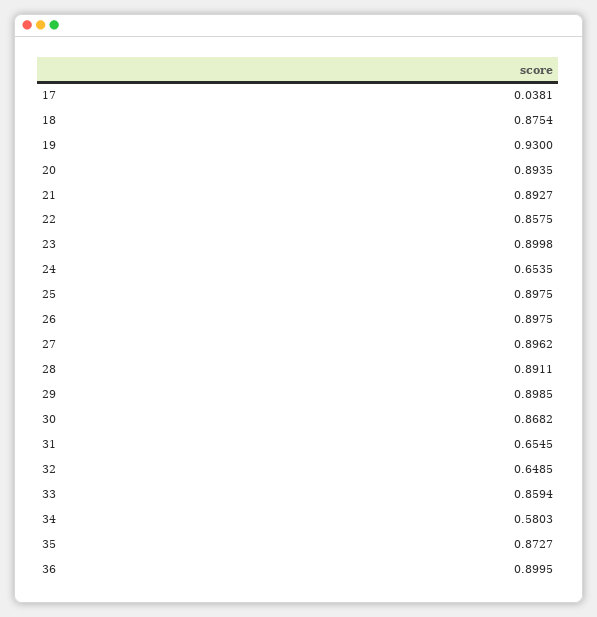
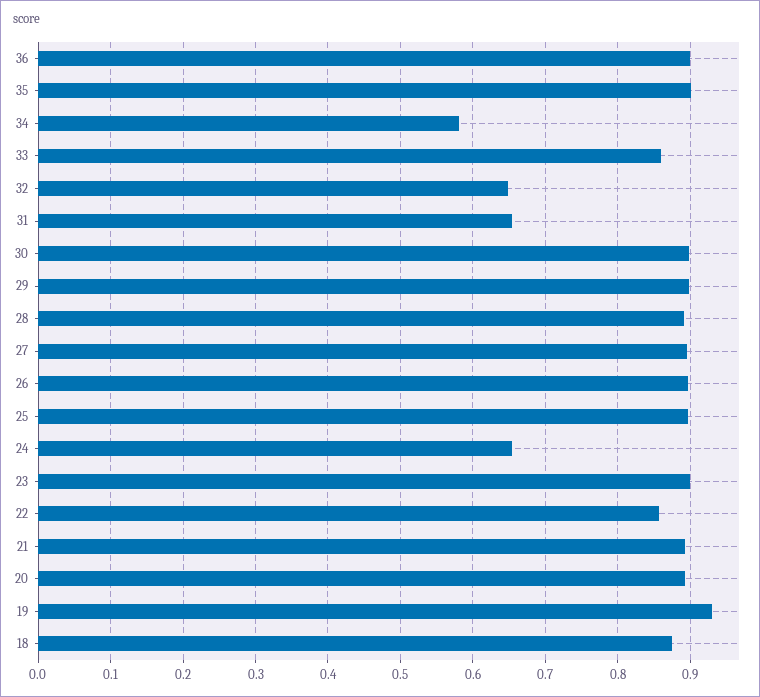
  {
-   "17": 0.0381,
    "18": 0.8754,
    "19": 0.93,
    "20": 0.8935,
    "21": 0.8927,
    "22": 0.8575,
    "23": 0.8998,
    "24": 0.6535,
    "25": 0.8975,
    "26": 0.8975,
    "27": 0.8962,
    "28": 0.8911,
    "29": 0.8985,
-   "30": 0.8682,
+   "30": 0.9,
    "31": 0.6545,
    "32": 0.6485,
    "33": 0.8594,
    "34": 0.5803,
-   "35": 0.8727,
+   "35": 0.9,
    "36": 0.8995
  }

